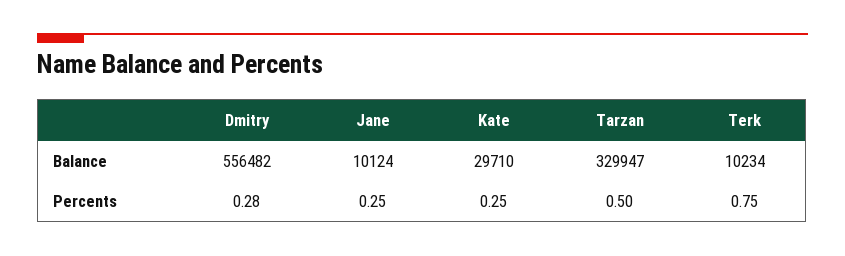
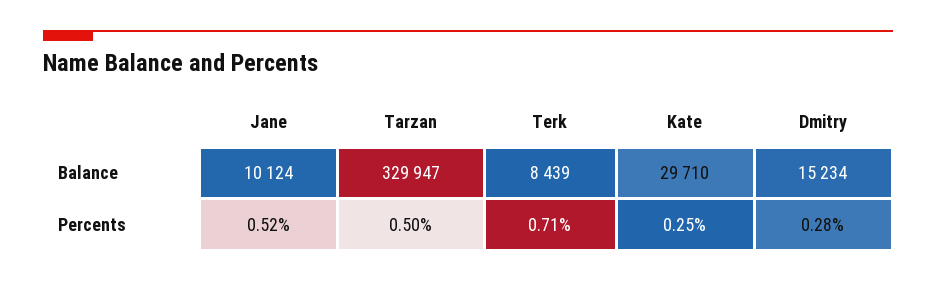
  {
    "Dmitry": {
-     "Balance": 556482,
+     "Balance": 15234,
      "Percents": 0.28
    },
    "Jane": {
      "Balance": 10124,
-     "Percents": 0.25
+     "Percents": 0.52
    },
    "Kate": {
      "Balance": 29710,
      "Percents": 0.25
    },
    "Tarzan": {
      "Balance": 329947,
      "Percents": 0.5
    },
    "Terk": {
-     "Balance": 10234,
+     "Balance": 8439,
-     "Percents": 0.75
+     "Percents": 0.71
    }
  }

